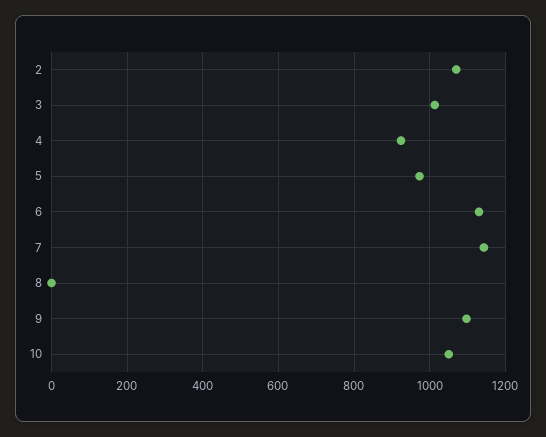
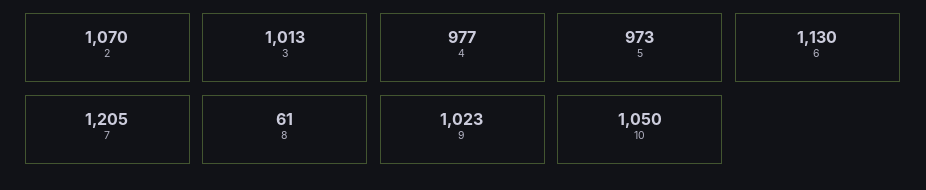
  {
    "2": 1070,
    "3": 1013,
-   "4": 920,
+   "4": 977,
    "5": 973,
    "6": 1130,
-   "7": 1140,
+   "7": 1205,
-   "8": 0,
+   "8": 61,
-   "9": 1100,
+   "9": 1023,
    "10": 1050
  }

